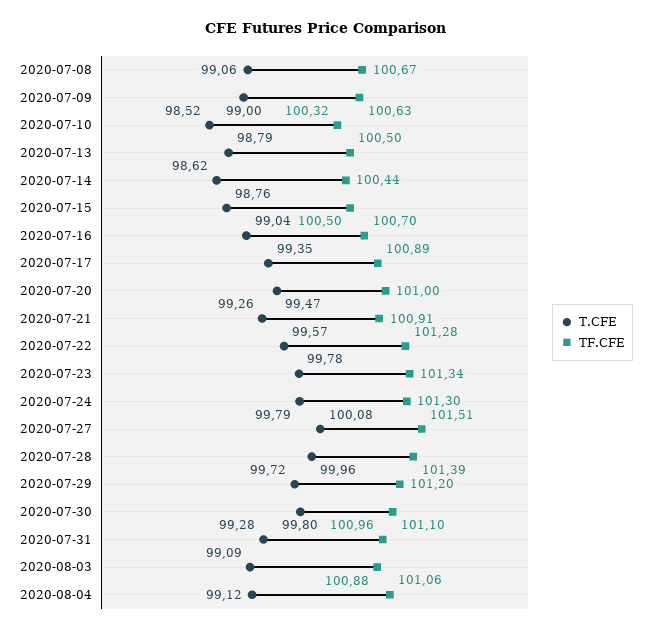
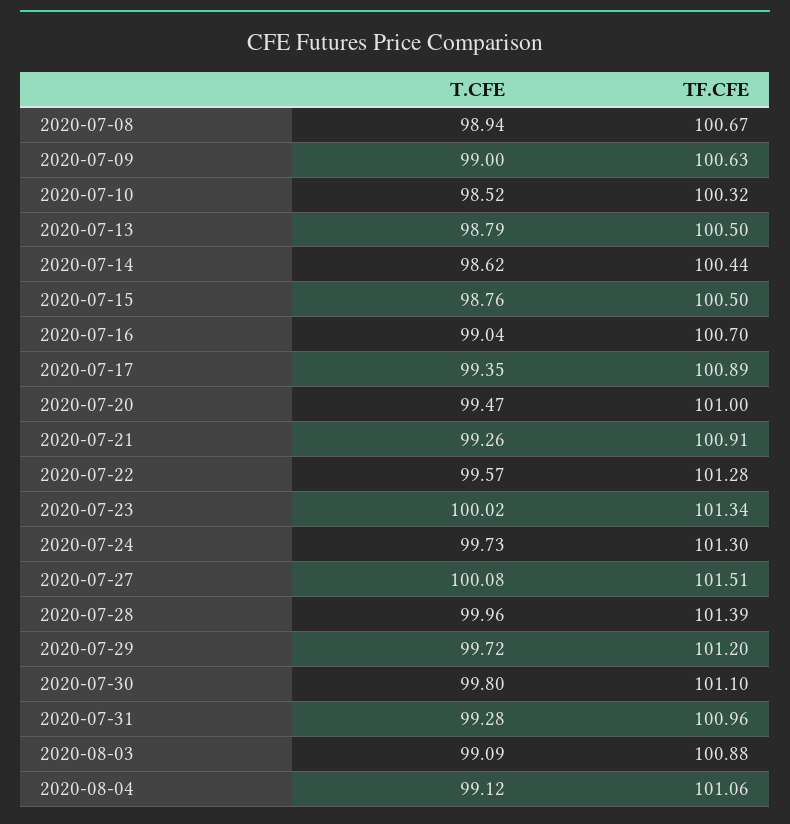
  {
    "T.CFE": {
-     "2020-07-08": 99.06,
+     "2020-07-08": 98.94,
      "2020-07-09": 99,
      "2020-07-10": 98.52,
      "2020-07-13": 98.79,
      "2020-07-14": 98.62,
      "2020-07-15": 98.76,
      "2020-07-16": 99.04,
      "2020-07-17": 99.35,
      "2020-07-20": 99.47,
      "2020-07-21": 99.26,
      "2020-07-22": 99.57,
-     "2020-07-23": 99.78,
+     "2020-07-23": 100.02,
-     "2020-07-24": 99.79,
+     "2020-07-24": 99.73,
      "2020-07-27": 100.08,
      "2020-07-28": 99.96,
      "2020-07-29": 99.72,
      "2020-07-30": 99.8,
      "2020-07-31": 99.28,
      "2020-08-03": 99.09,
      "2020-08-04": 99.12
    },
    "TF.CFE": {
      "2020-07-08": 100.67,
      "2020-07-09": 100.63,
      "2020-07-10": 100.32,
      "2020-07-13": 100.5,
      "2020-07-14": 100.44,
      "2020-07-15": 100.5,
      "2020-07-16": 100.7,
      "2020-07-17": 100.89,
      "2020-07-20": 101,
      "2020-07-21": 100.91,
      "2020-07-22": 101.28,
      "2020-07-23": 101.34,
      "2020-07-24": 101.3,
      "2020-07-27": 101.51,
      "2020-07-28": 101.39,
      "2020-07-29": 101.2,
      "2020-07-30": 101.1,
      "2020-07-31": 100.96,
      "2020-08-03": 100.88,
      "2020-08-04": 101.06
    }
  }

